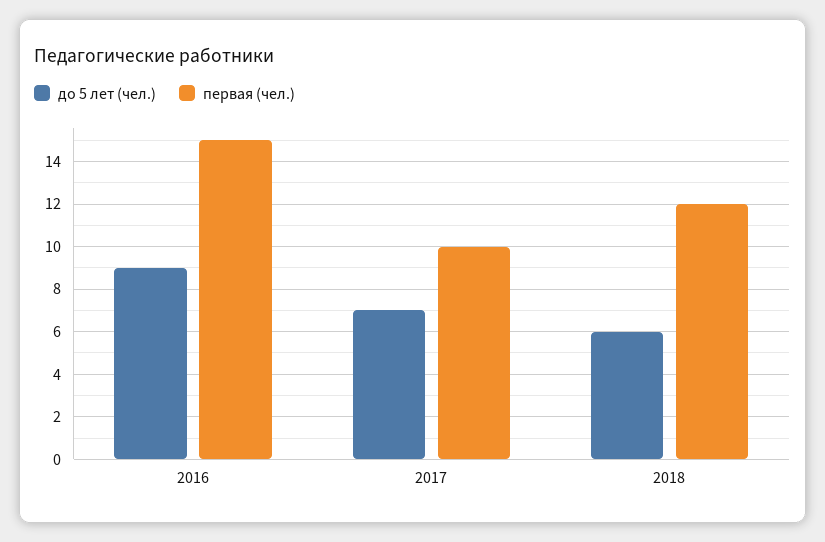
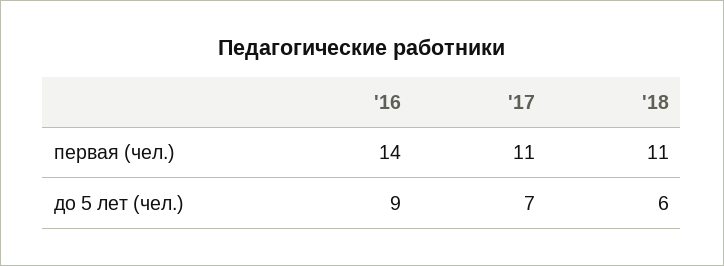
  {
    "до 5 лет (чел.)": {
      "2016": 9,
      "2017": 7,
      "2018": 6
    },
    "первая (чел.)": {
-     "2016": 15,
+     "2016": 14,
-     "2017": 10,
+     "2017": 11,
-     "2018": 12
+     "2018": 11
    }
  }

